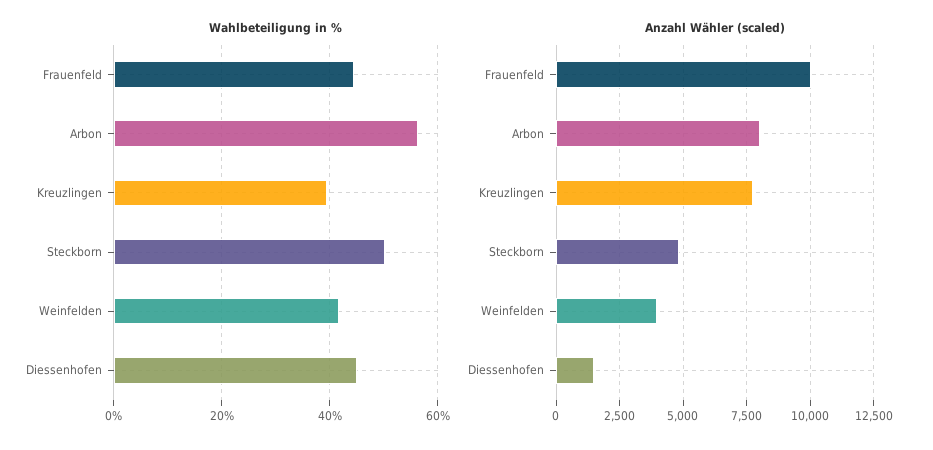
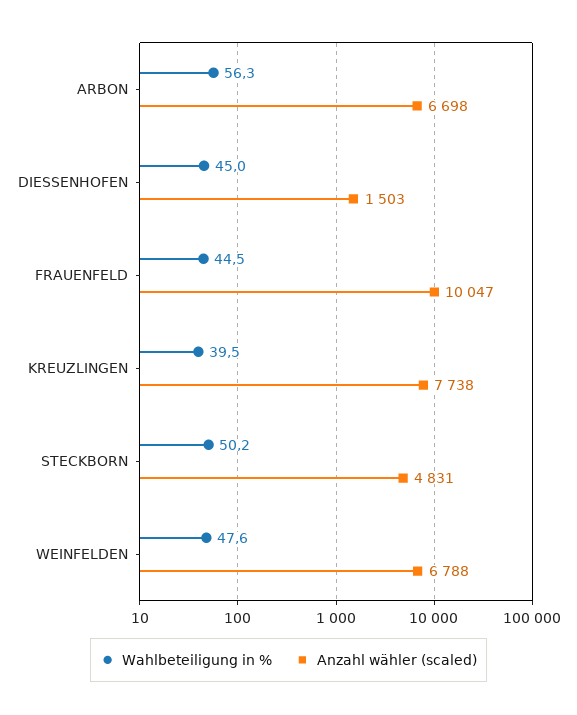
  {
    "Wahlbeteiligung in %": {
      "Frauenfeld": 44.5,
      "Arbon": 56.3,
      "Kreuzlingen": 39.5,
      "Steckborn": 50.2,
-     "Weinfelden": 42,
+     "Weinfelden": 47.6,
      "Diessenhofen": 45
    },
    "Anzahl Wähler (scaled)": {
      "Frauenfeld": 10047,
-     "Arbon": 8000,
+     "Arbon": 6698,
      "Kreuzlingen": 7738,
      "Steckborn": 4831,
-     "Weinfelden": 4000,
+     "Weinfelden": 6788,
      "Diessenhofen": 1503
    }
  }

